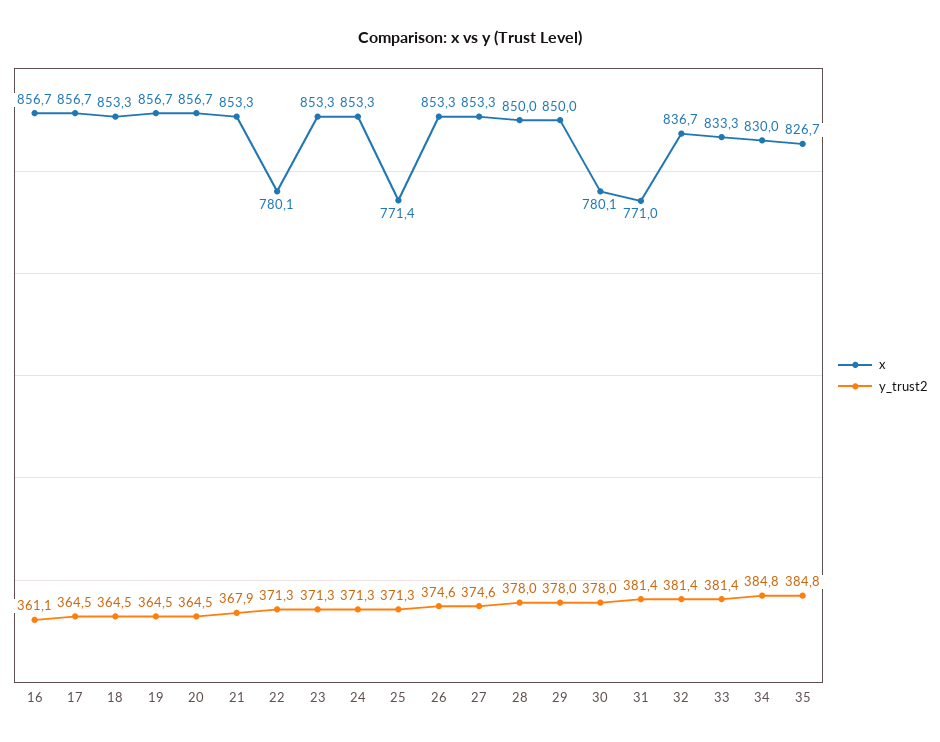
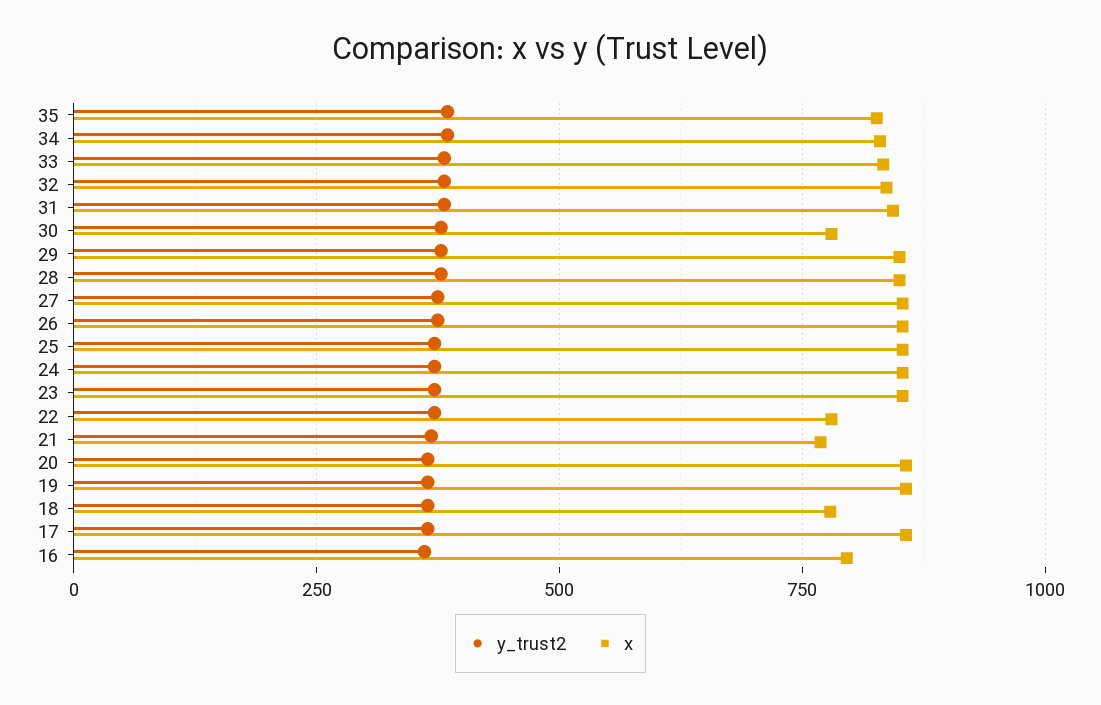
  {
    "x": {
-     "16": 856.7,
+     "16": 800,
      "17": 856.7,
-     "18": 853.3,
+     "18": 775,
      "19": 856.7,
      "20": 856.7,
-     "21": 853.3,
+     "21": 775,
      "22": 780.1,
      "23": 853.3,
      "24": 853.3,
-     "25": 771.4,
+     "25": 850,
      "26": 853.3,
      "27": 853.3,
      "28": 850,
      "29": 850,
      "30": 780.1,
-     "31": 771,
+     "31": 850,
      "32": 836.7,
      "33": 833.3,
      "34": 830,
      "35": 826.7
    },
    "y_trust2": {
      "16": 361.1,
      "17": 364.5,
      "18": 364.5,
      "19": 364.5,
      "20": 364.5,
      "21": 367.9,
      "22": 371.3,
      "23": 371.3,
      "24": 371.3,
      "25": 371.3,
      "26": 374.6,
      "27": 374.6,
      "28": 378,
      "29": 378,
      "30": 378,
      "31": 381.4,
      "32": 381.4,
      "33": 381.4,
      "34": 384.8,
      "35": 384.8
    }
  }

